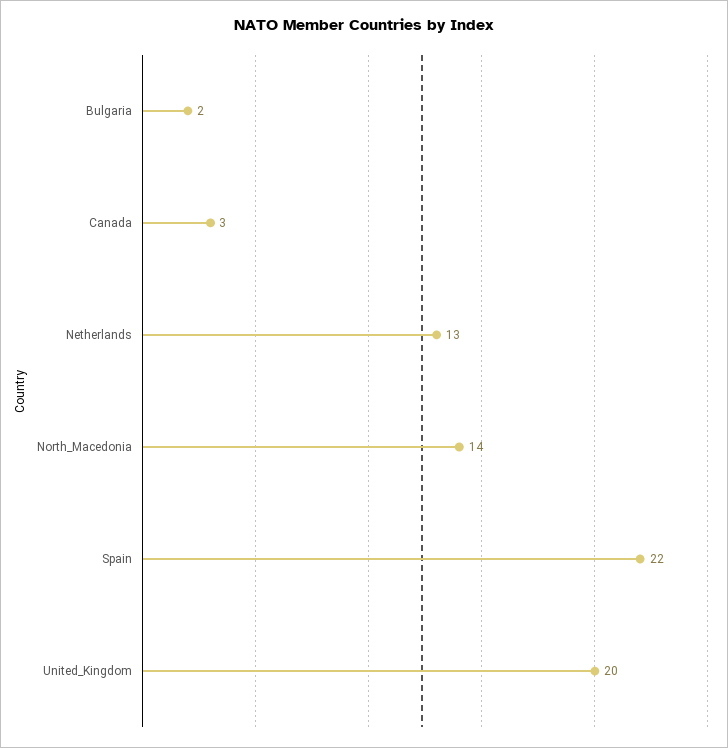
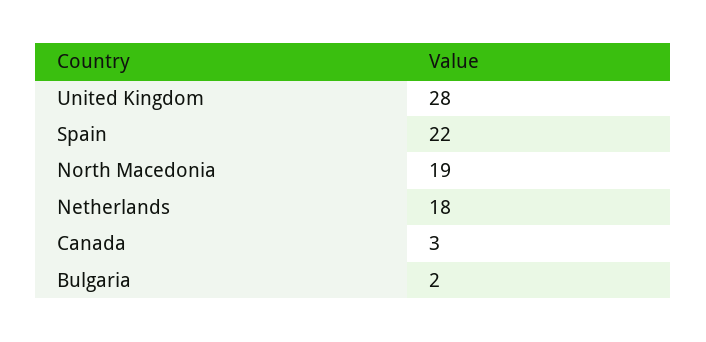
  {
    "Bulgaria": 2,
    "Canada": 3,
-   "Netherlands": 13,
+   "Netherlands": 18,
-   "North_Macedonia": 14,
+   "North_Macedonia": 19,
    "Spain": 22,
-   "United_Kingdom": 20
+   "United_Kingdom": 28
  }

